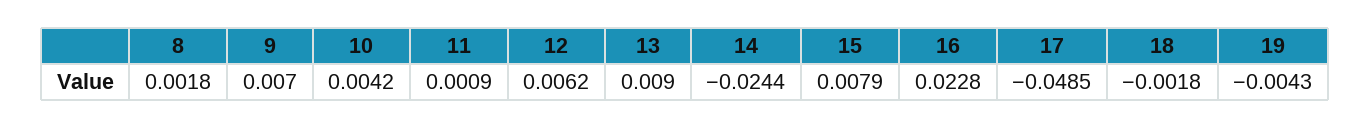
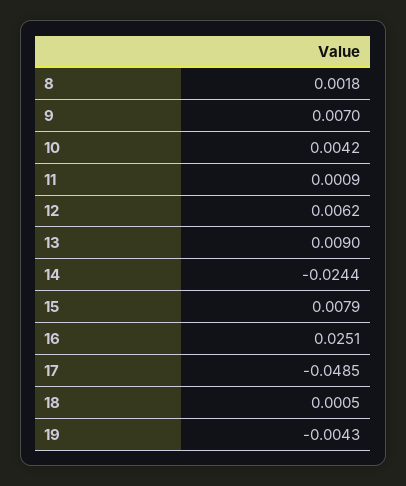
  {
    "8": 0.0018,
    "9": 0.007,
    "10": 0.0042,
    "11": 0.0009,
    "12": 0.0062,
    "13": 0.009,
    "14": -0.0244,
    "15": 0.0079,
-   "16": 0.0228,
+   "16": 0.0251,
    "17": -0.0485,
-   "18": -0.0018,
+   "18": 0.0005,
    "19": -0.0043
  }

